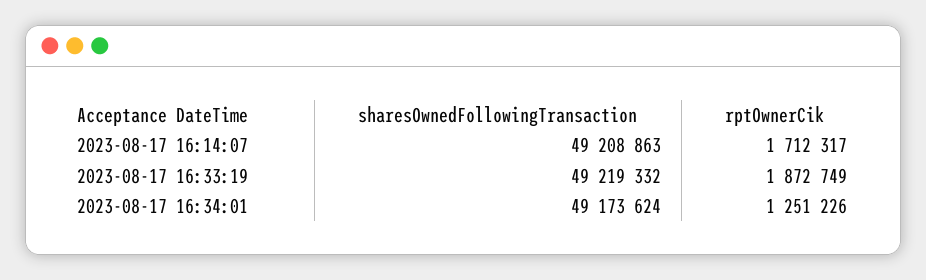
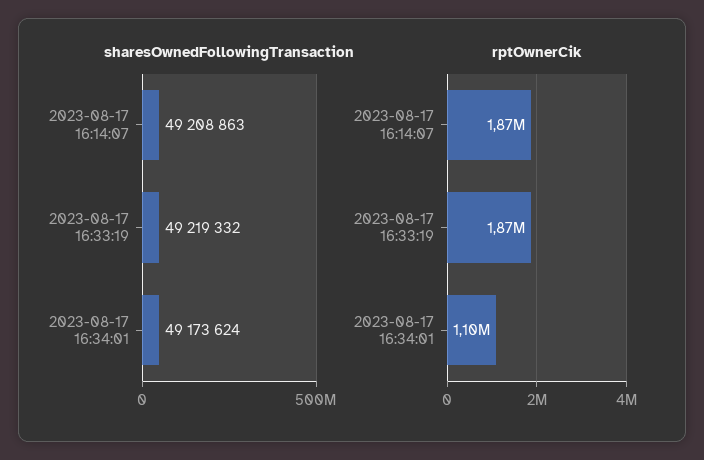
  {
    "sharesOwnedFollowingTransaction": {
      "2023-08-17 16:14:07": 49208863,
      "2023-08-17 16:33:19": 49219332,
      "2023-08-17 16:34:01": 49173624
    },
    "rptOwnerCik": {
-     "2023-08-17 16:14:07": 1712317,
+     "2023-08-17 16:14:07": 1870000,
      "2023-08-17 16:33:19": 1872749,
-     "2023-08-17 16:34:01": 1251226
+     "2023-08-17 16:34:01": 1100000
    }
  }

